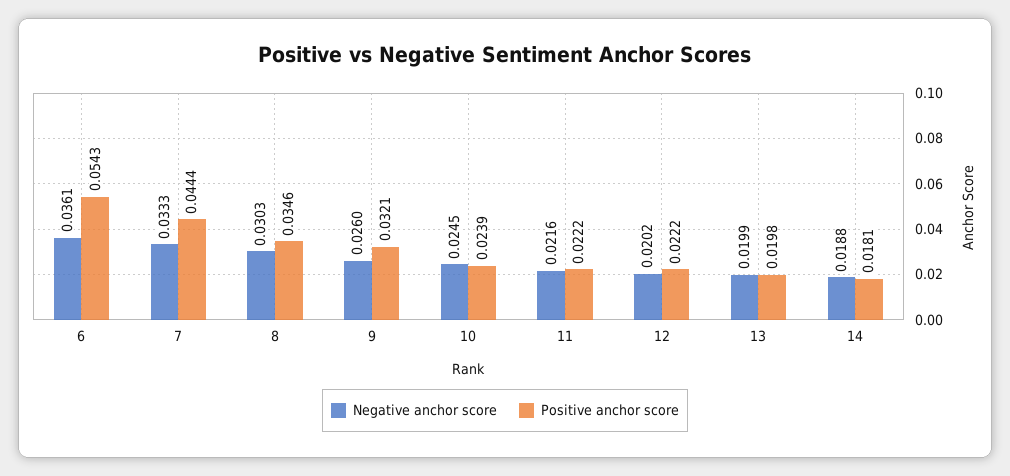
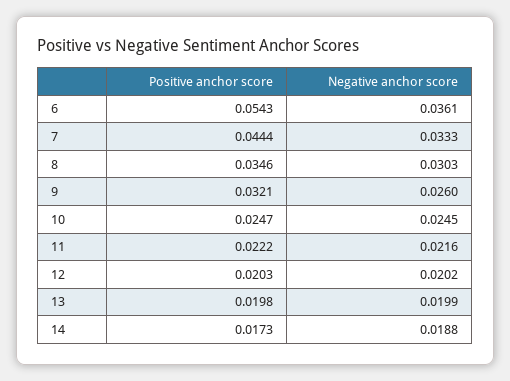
  {
    "Negative anchor score": {
      "6": 0.0361,
      "7": 0.0333,
      "8": 0.0303,
      "9": 0.026,
      "10": 0.0245,
      "11": 0.0216,
      "12": 0.0202,
      "13": 0.0199,
      "14": 0.0188
    },
    "Positive anchor score": {
      "6": 0.0543,
      "7": 0.0444,
      "8": 0.0346,
      "9": 0.0321,
-     "10": 0.0239,
+     "10": 0.0247,
      "11": 0.0222,
-     "12": 0.0222,
+     "12": 0.0203,
      "13": 0.0198,
-     "14": 0.0181
+     "14": 0.0173
    }
  }

